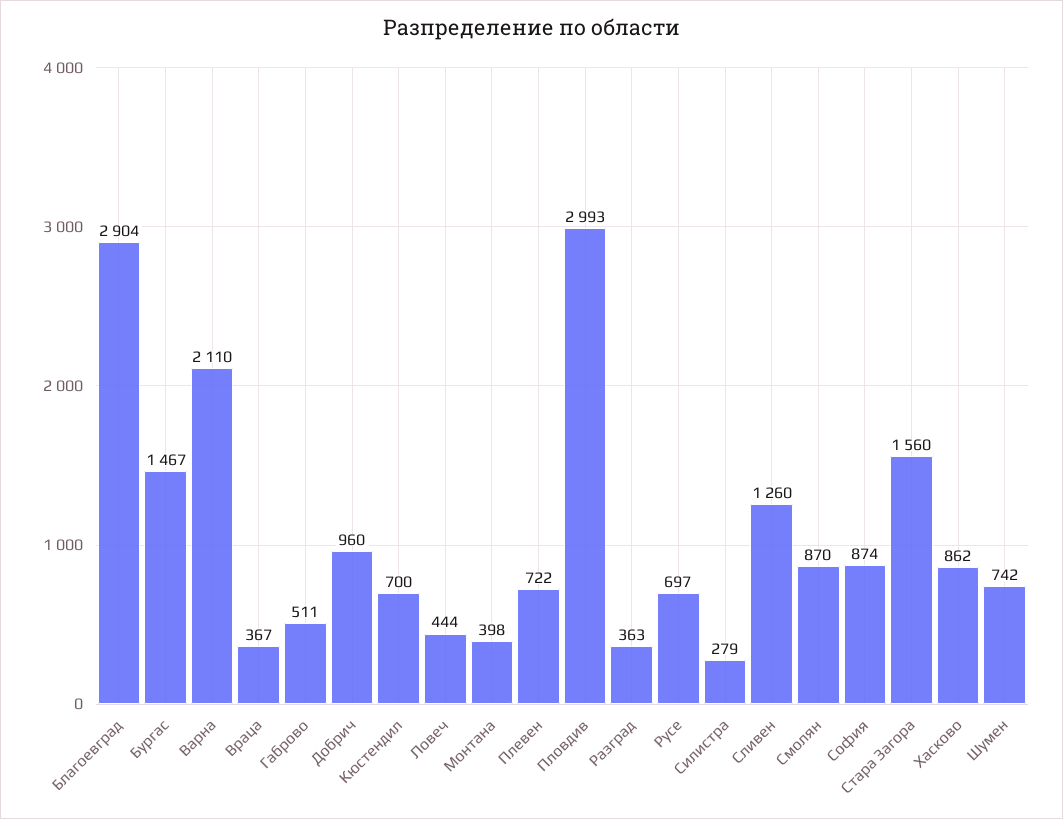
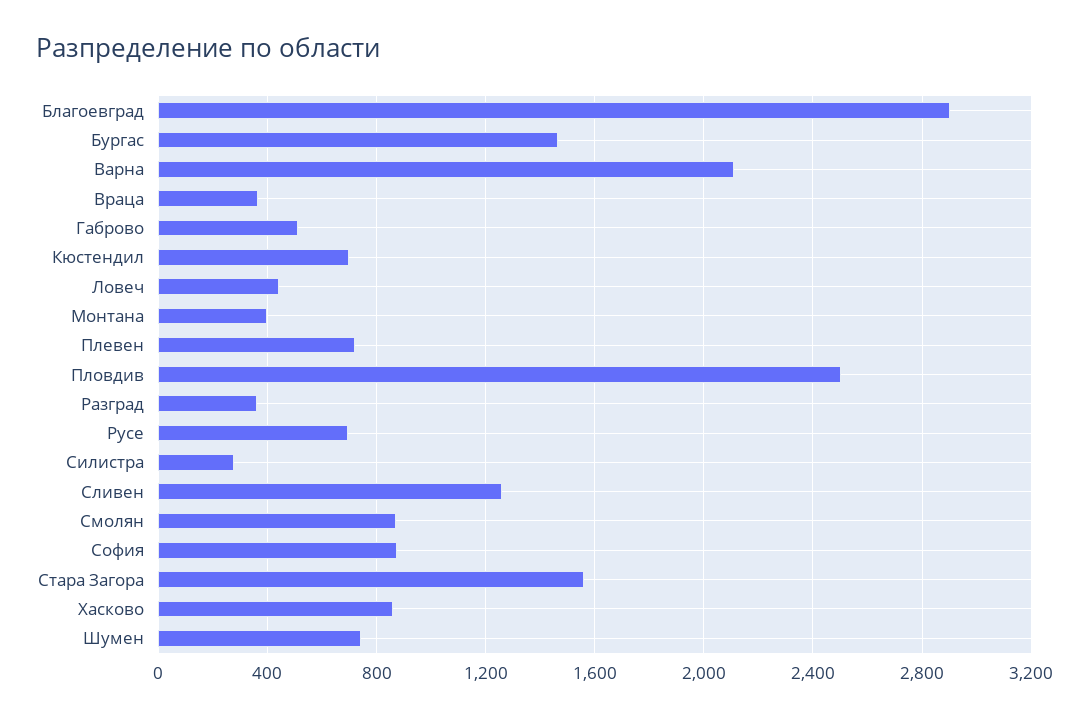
  {
    "Благоевград": 2904,
    "Бургас": 1467,
    "Варна": 2110,
    "Враца": 367,
    "Габрово": 511,
-   "Добрич": 960,
    "Кюстендил": 700,
    "Ловеч": 444,
    "Монтана": 398,
    "Плевен": 722,
-   "Пловдив": 2993,
+   "Пловдив": 2500,
    "Разград": 363,
    "Русе": 697,
    "Силистра": 279,
    "Сливен": 1260,
    "Смолян": 870,
    "София": 874,
    "Стара Загора": 1560,
    "Хасково": 862,
    "Шумен": 742
  }

